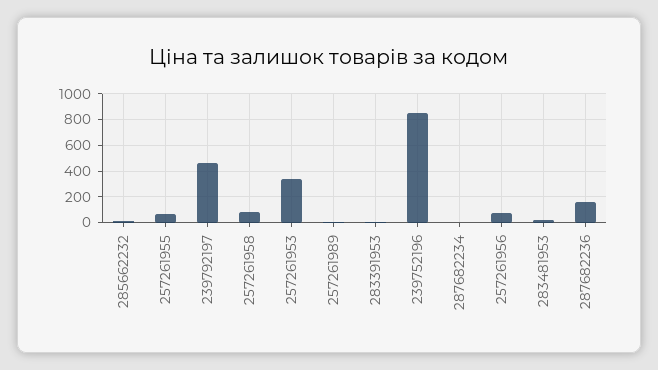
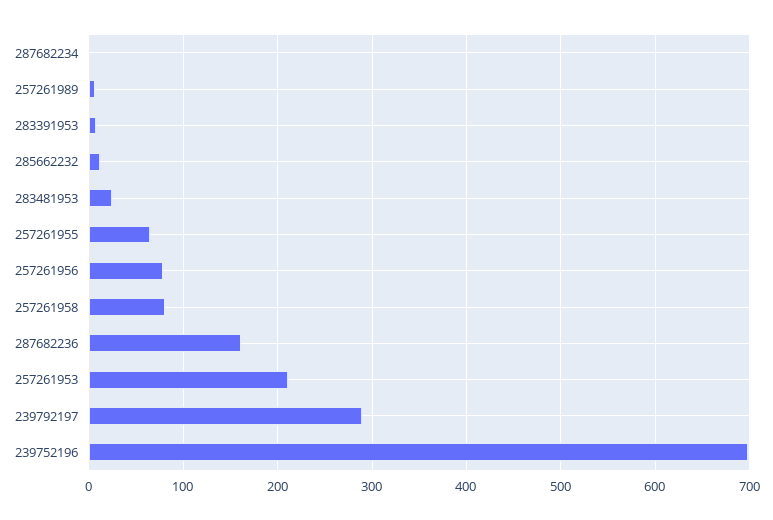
  {
    "285662232": 10,
    "257261955": 70,
-   "239792197": 450,
+   "239792197": 290,
    "257261958": 80,
-   "257261953": 350,
+   "257261953": 210,
    "257261989": 10,
    "283391953": 10,
-   "239752196": 850,
+   "239752196": 700,
    "287682234": 0,
    "257261956": 80,
    "283481953": 20,
    "287682236": 160
  }

